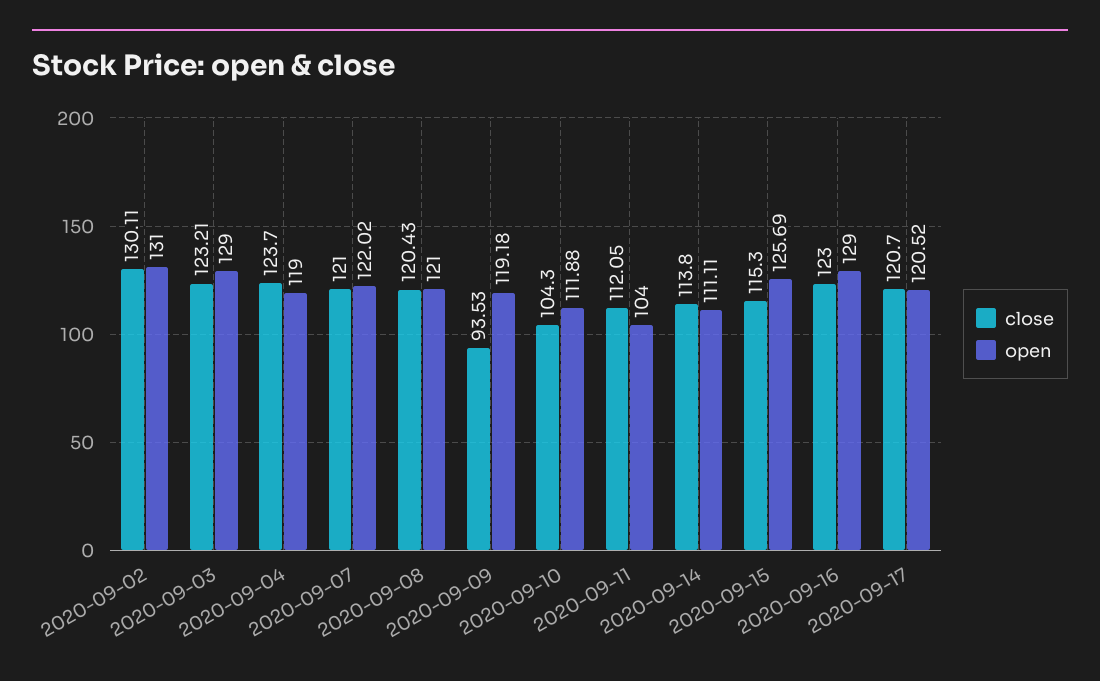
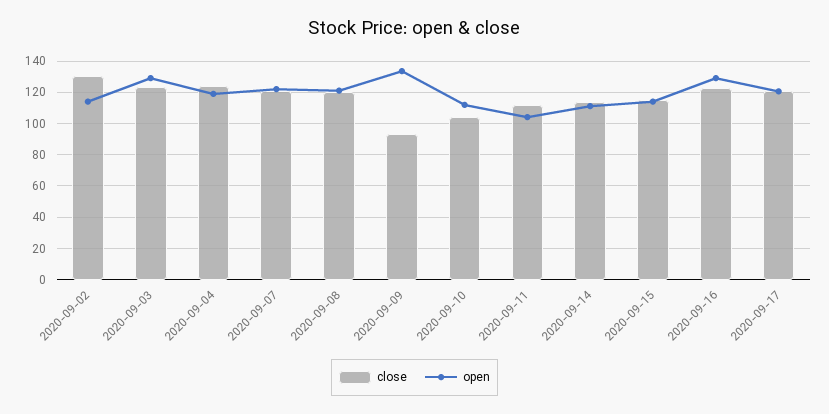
  {
    "close": {
      "2020-09-02": 130.11,
      "2020-09-03": 123.21,
      "2020-09-04": 123.7,
      "2020-09-07": 121,
      "2020-09-08": 120.43,
      "2020-09-09": 93.53,
      "2020-09-10": 104.3,
      "2020-09-11": 112.05,
      "2020-09-14": 113.8,
      "2020-09-15": 115.3,
      "2020-09-16": 123,
      "2020-09-17": 120.7
    },
    "open": {
-     "2020-09-02": 131,
+     "2020-09-02": 115,
      "2020-09-03": 129,
      "2020-09-04": 119,
      "2020-09-07": 122.02,
      "2020-09-08": 121,
-     "2020-09-09": 119.18,
+     "2020-09-09": 135,
      "2020-09-10": 111.88,
      "2020-09-11": 104,
      "2020-09-14": 111.11,
-     "2020-09-15": 125.69,
+     "2020-09-15": 115,
      "2020-09-16": 129,
      "2020-09-17": 120.52
    }
  }

